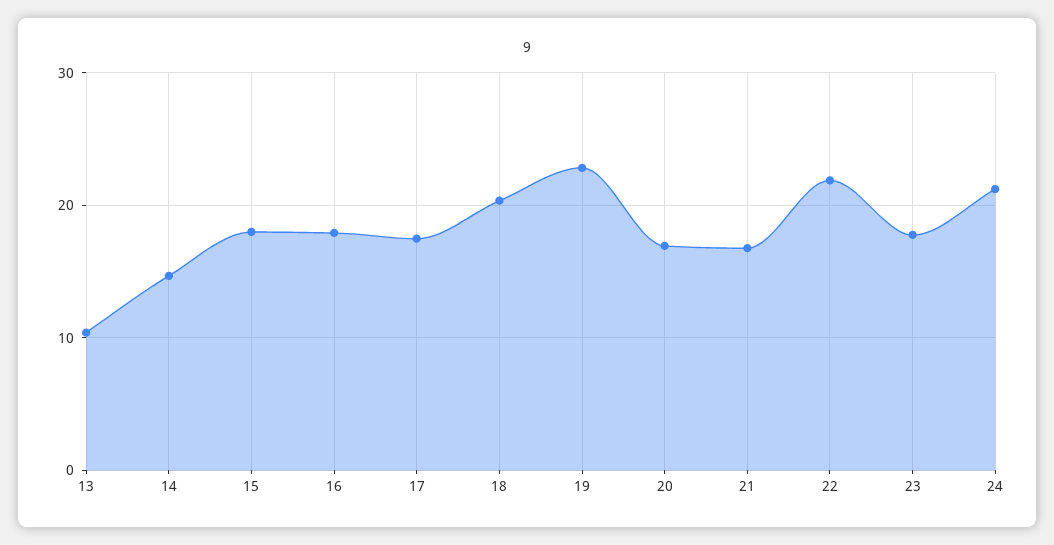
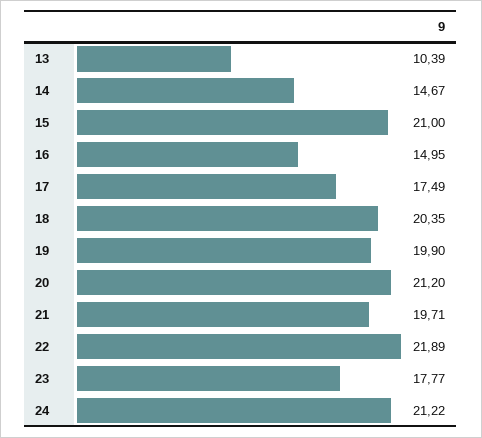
  {
    "13": 10.39,
    "14": 14.67,
-   "15": 18,
+   "15": 21,
-   "16": 18,
+   "16": 14.95,
    "17": 17.49,
    "18": 20.35,
-   "19": 23,
+   "19": 19.9,
-   "20": 17,
+   "20": 21.2,
-   "21": 17,
+   "21": 19.71,
    "22": 21.89,
    "23": 17.77,
    "24": 21.22
  }

